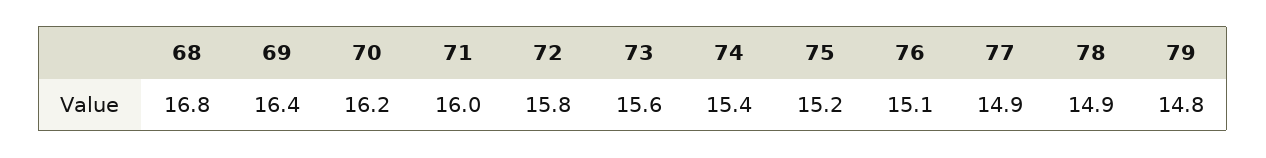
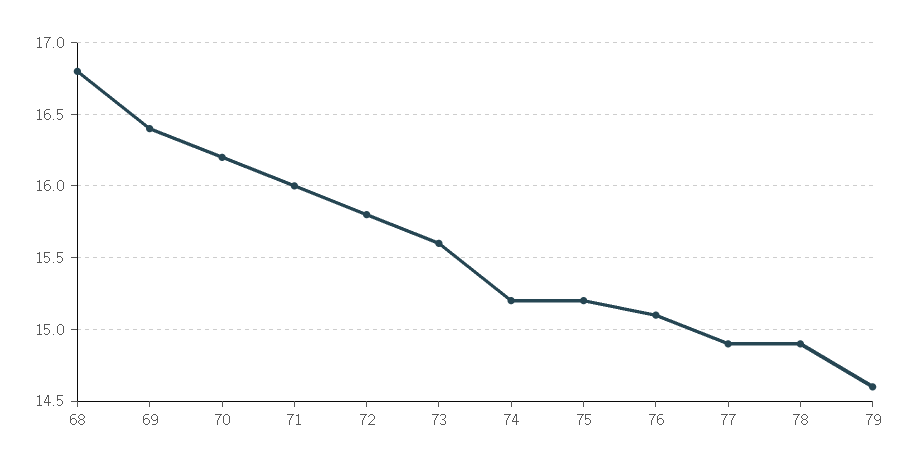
  {
    "68": 16.8,
    "69": 16.4,
    "70": 16.2,
    "71": 16,
    "72": 15.8,
    "73": 15.6,
-   "74": 15.4,
+   "74": 15.2,
    "75": 15.2,
    "76": 15.1,
    "77": 14.9,
    "78": 14.9,
-   "79": 14.8
+   "79": 14.6
  }

